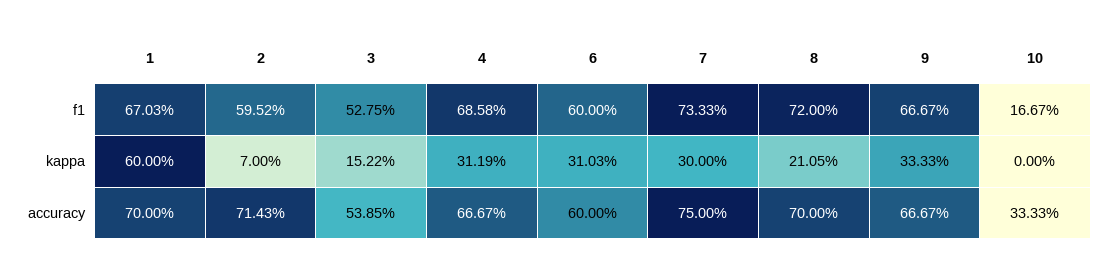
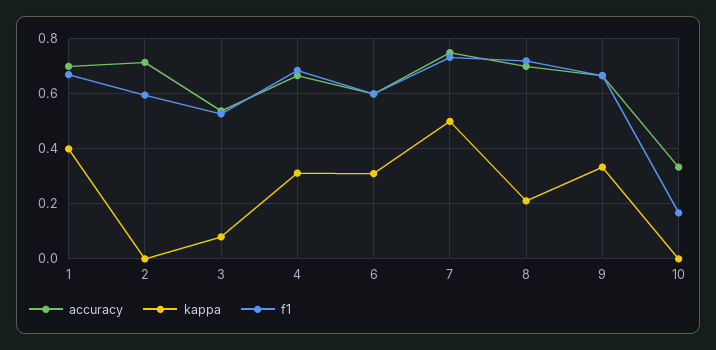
  {
    "f1": {
      "1": 0.6703,
      "2": 0.5952,
      "3": 0.5275,
      "4": 0.6858,
      "6": 0.6,
      "7": 0.7333,
      "8": 0.72,
      "9": 0.6667,
      "10": 0.1667
    },
    "kappa": {
-     "1": 0.6,
+     "1": 0.4,
-     "2": 0.07,
+     "2": 0,
-     "3": 0.1522,
+     "3": 0.075,
      "4": 0.3119,
      "6": 0.3103,
-     "7": 0.3,
+     "7": 0.5,
      "8": 0.2105,
      "9": 0.3333,
      "10": 0
    },
    "accuracy": {
      "1": 0.7,
      "2": 0.7143,
      "3": 0.5385,
      "4": 0.6667,
      "6": 0.6,
      "7": 0.75,
      "8": 0.7,
      "9": 0.6667,
      "10": 0.3333
    }
  }

